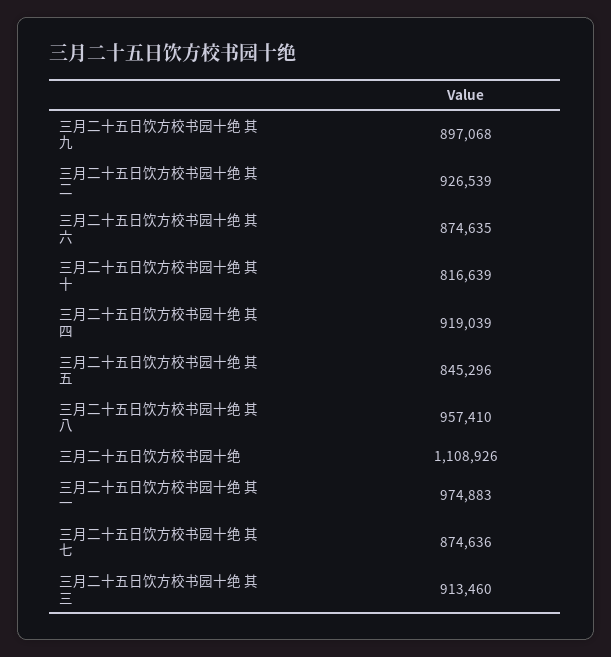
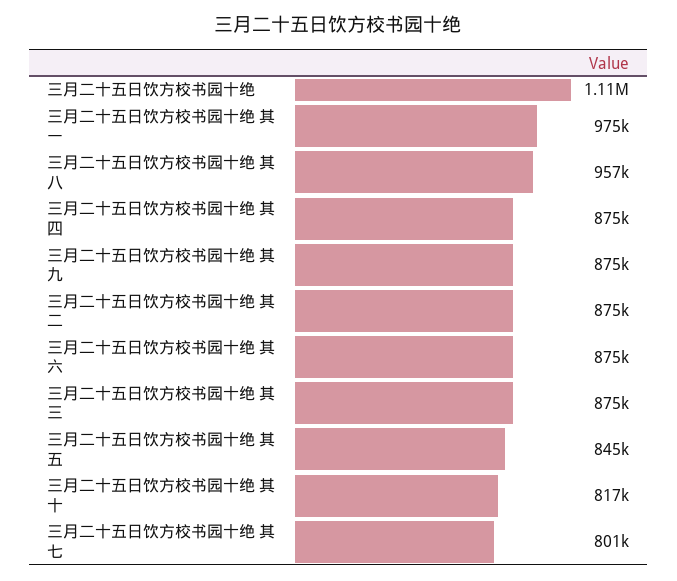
  {
-   "三月二十五日饮方校书园十绝 其九": 897068,
+   "三月二十五日饮方校书园十绝 其九": 875000,
-   "三月二十五日饮方校书园十绝 其二": 926539,
+   "三月二十五日饮方校书园十绝 其二": 875000,
    "三月二十五日饮方校书园十绝 其六": 874635,
    "三月二十五日饮方校书园十绝 其十": 816639,
-   "三月二十五日饮方校书园十绝 其四": 919039,
+   "三月二十五日饮方校书园十绝 其四": 875000,
    "三月二十五日饮方校书园十绝 其五": 845296,
    "三月二十五日饮方校书园十绝 其八": 957410,
    "三月二十五日饮方校书园十绝": 1108926,
    "三月二十五日饮方校书园十绝 其一": 974883,
-   "三月二十五日饮方校书园十绝 其七": 874636,
+   "三月二十五日饮方校书园十绝 其七": 801000,
-   "三月二十五日饮方校书园十绝 其三": 913460
+   "三月二十五日饮方校书园十绝 其三": 875000
  }

